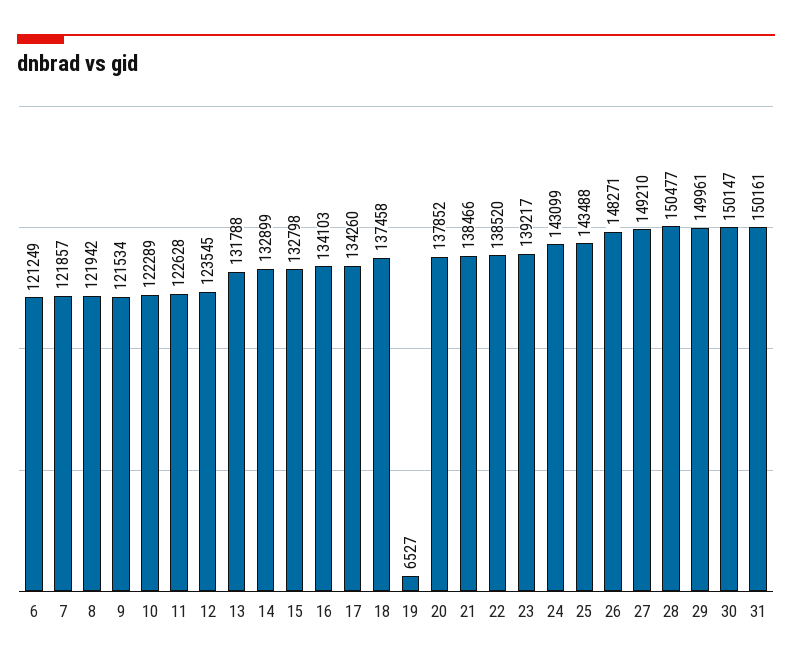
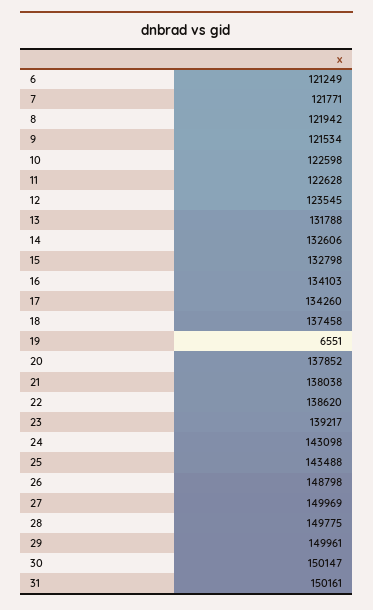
  {
    "6": 121249,
-   "7": 121857,
+   "7": 121771,
    "8": 121942,
    "9": 121534,
-   "10": 122289,
+   "10": 122598,
    "11": 122628,
    "12": 123545,
    "13": 131788,
-   "14": 132899,
+   "14": 132606,
    "15": 132798,
    "16": 134103,
    "17": 134260,
    "18": 137458,
-   "19": 6527,
+   "19": 6551,
    "20": 137852,
-   "21": 138466,
+   "21": 138038,
-   "22": 138520,
+   "22": 138620,
    "23": 139217,
-   "24": 143099,
+   "24": 143098,
    "25": 143488,
-   "26": 148271,
+   "26": 148798,
-   "27": 149210,
+   "27": 149969,
-   "28": 150477,
+   "28": 149775,
    "29": 149961,
    "30": 150147,
    "31": 150161
  }

